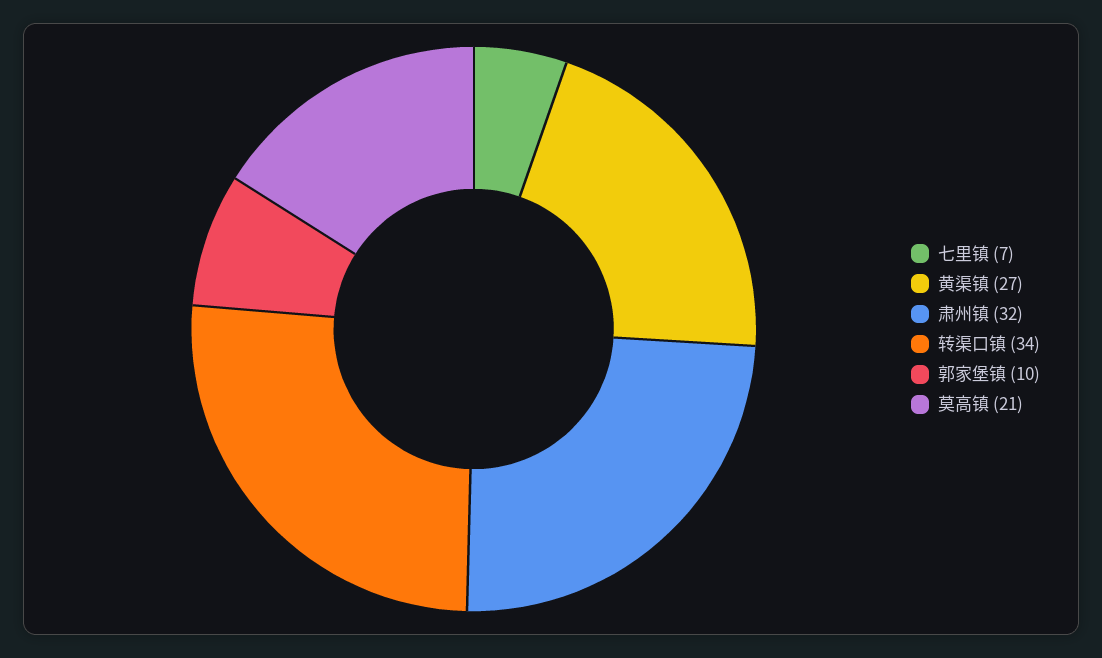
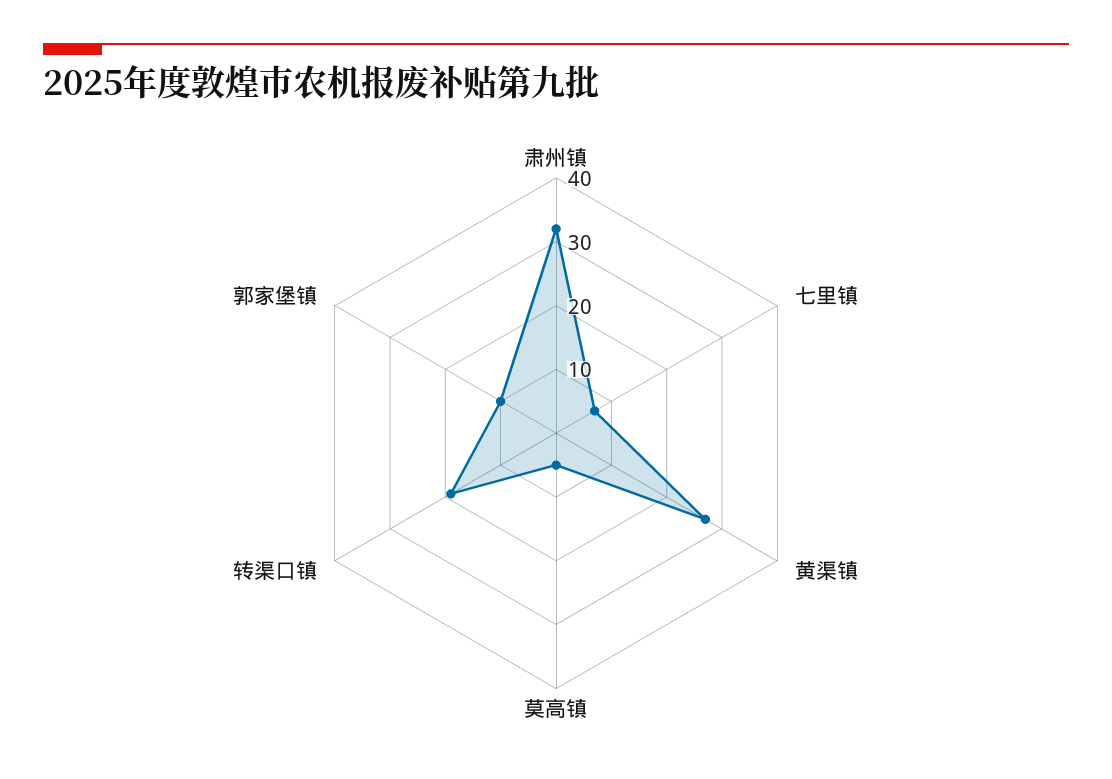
  {
    "七里镇": 7,
    "黄渠镇": 27,
    "肃州镇": 32,
-   "转渠口镇": 34,
+   "转渠口镇": 20,
    "郭家堡镇": 10,
-   "莫高镇": 21
+   "莫高镇": 5
  }

